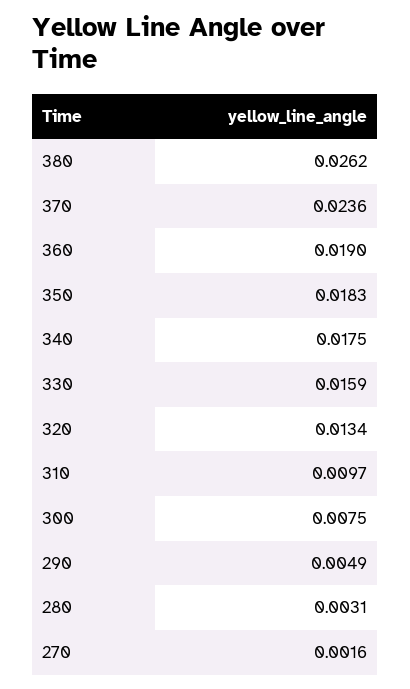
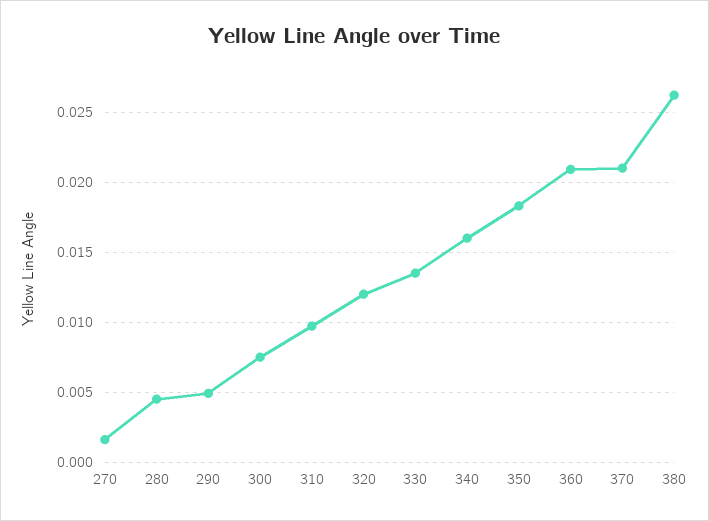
  {
    "380": 0.0262,
-   "370": 0.0236,
+   "370": 0.021,
-   "360": 0.019,
+   "360": 0.021,
    "350": 0.0183,
-   "340": 0.0175,
+   "340": 0.016,
-   "330": 0.0159,
+   "330": 0.0135,
-   "320": 0.0134,
+   "320": 0.012,
    "310": 0.0097,
    "300": 0.0075,
    "290": 0.0049,
-   "280": 0.0031,
+   "280": 0.0045,
    "270": 0.0016
  }

